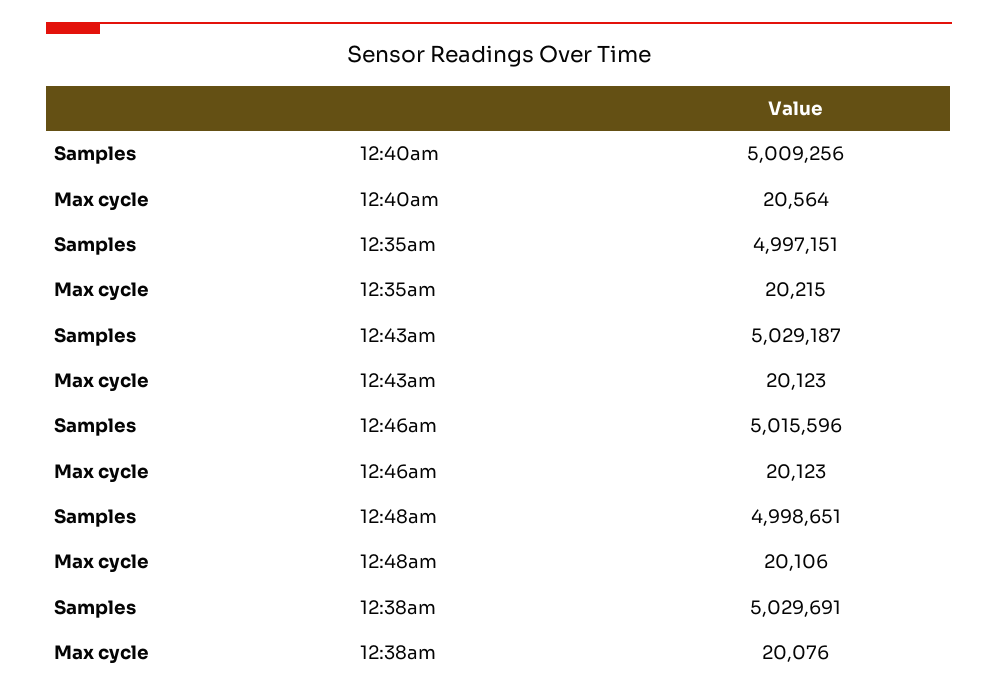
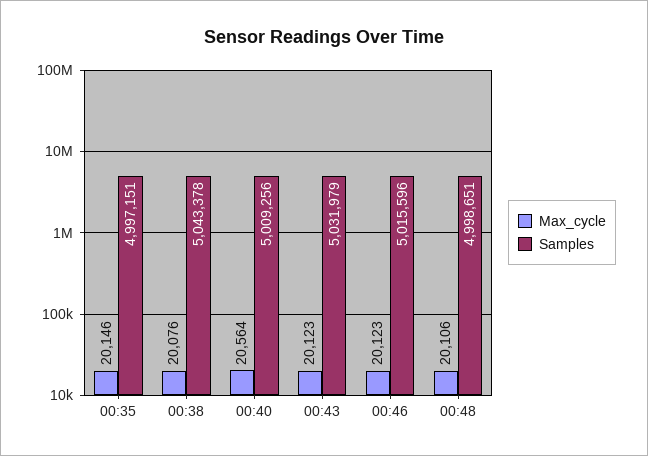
  {
    "Samples": {
      "12:40am": 5009256,
      "12:35am": 4997151,
-     "12:43am": 5029187,
+     "12:43am": 5031979,
      "12:46am": 5015596,
      "12:48am": 4998651,
-     "12:38am": 5029691
+     "12:38am": 5043378
    },
    "Max cycle": {
      "12:40am": 20564,
-     "12:35am": 20215,
+     "12:35am": 20146,
      "12:43am": 20123,
      "12:46am": 20123,
      "12:48am": 20106,
      "12:38am": 20076
    }
  }

